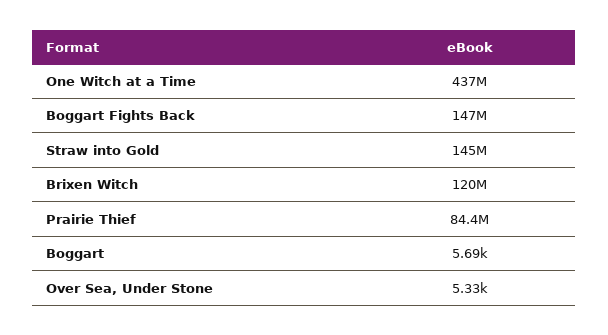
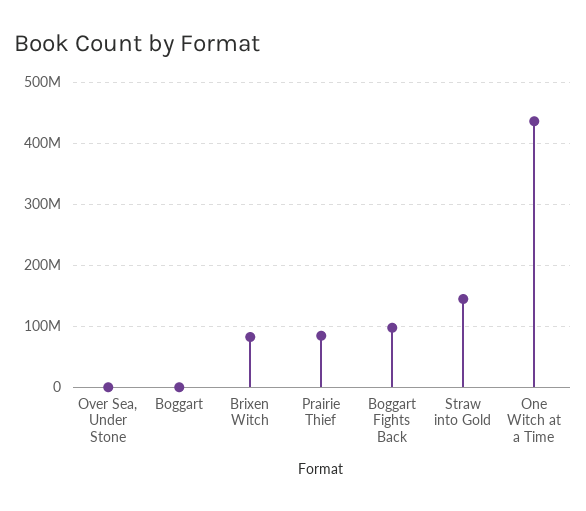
  {
    "One Witch at a Time": 437000000,
-   "Boggart Fights Back": 147000000,
+   "Boggart Fights Back": 100000000,
    "Straw into Gold": 145000000,
-   "Brixen Witch": 120000000,
+   "Brixen Witch": 80000000,
    "Prairie Thief": 84400000,
    "Boggart": 5690,
    "Over Sea, Under Stone": 5330
  }

